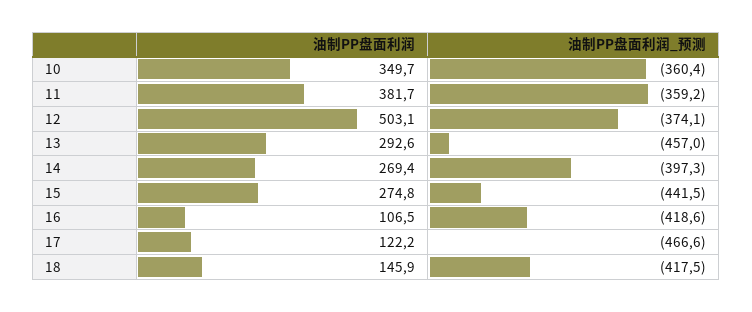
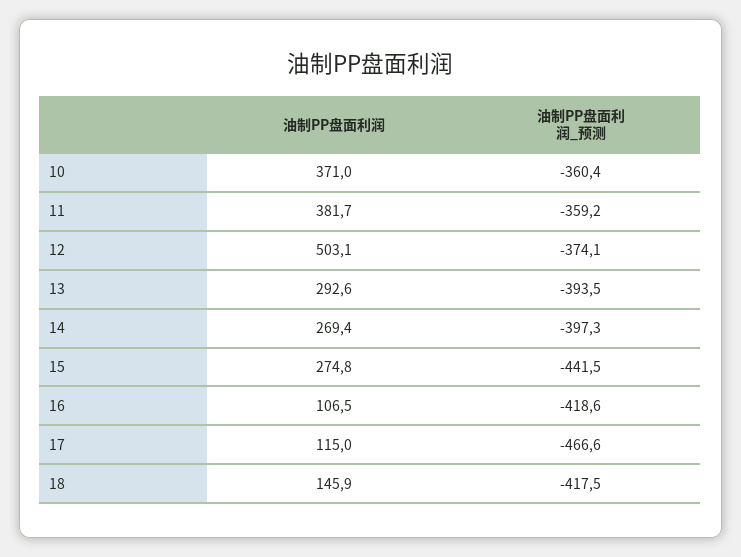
  {
    "油制PP盘面利润": {
-     "10": 349.7,
+     "10": 371,
      "11": 381.7,
      "12": 503.1,
      "13": 292.6,
      "14": 269.4,
      "15": 274.8,
      "16": 106.5,
-     "17": 122.2,
+     "17": 115,
      "18": 145.9
    },
    "油制PP盘面利润_预测": {
      "10": -360.4,
      "11": -359.2,
      "12": -374.1,
-     "13": -457,
+     "13": -393.5,
      "14": -397.3,
      "15": -441.5,
      "16": -418.6,
      "17": -466.6,
      "18": -417.5
    }
  }

